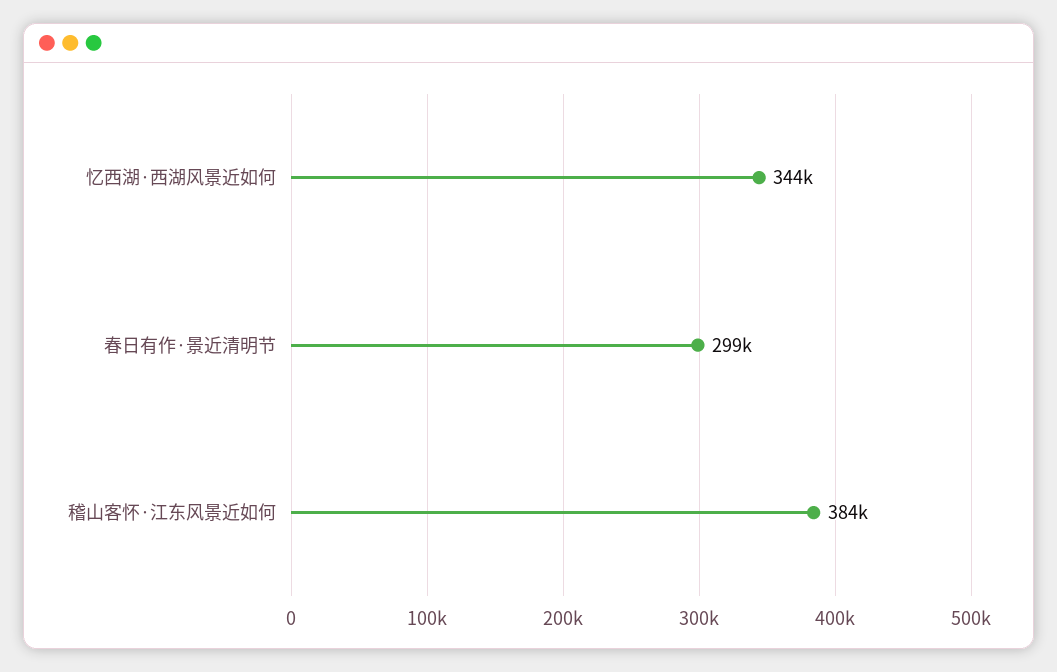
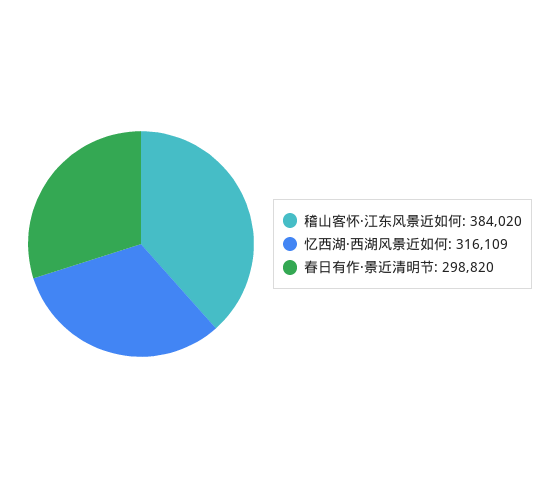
  {
-   "忆西湖·西湖风景近如何": 344000,
+   "忆西湖·西湖风景近如何": 316109,
    "春日有作·景近清明节": 298820,
    "稽山客怀·江东风景近如何": 384020
  }

